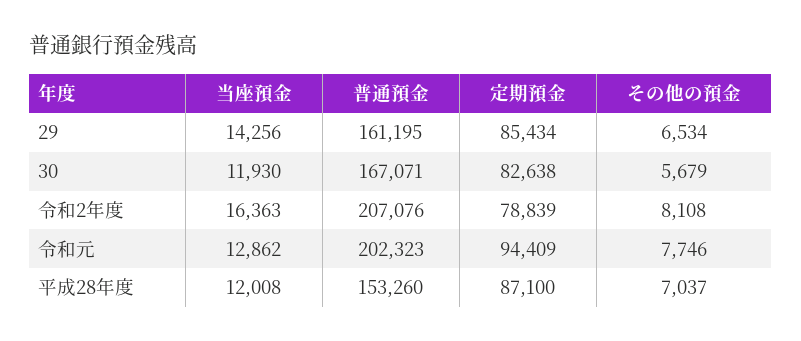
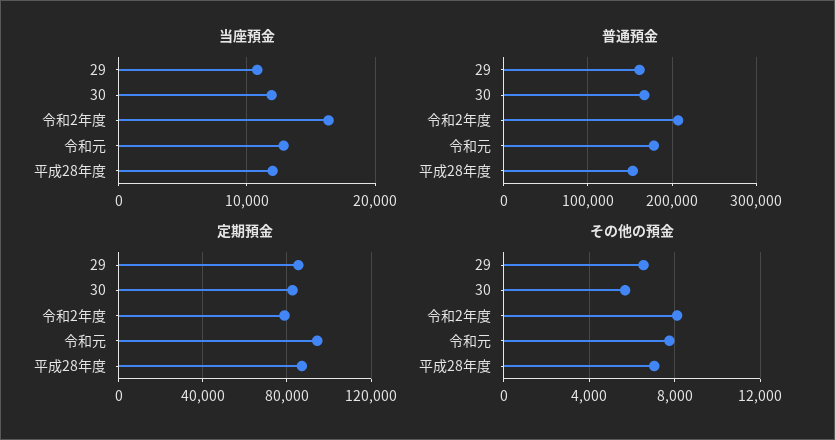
  {
    "当座預金": {
-     "29": 14256,
+     "29": 11000,
      "30": 11930,
      "令和2年度": 16363,
      "令和元": 12862,
      "平成28年度": 12008
    },
    "普通預金": {
      "29": 161195,
      "30": 167071,
      "令和2年度": 207076,
-     "令和元": 202323,
+     "令和元": 180000,
      "平成28年度": 153260
    },
    "定期預金": {
      "29": 85434,
      "30": 82638,
      "令和2年度": 78839,
      "令和元": 94409,
      "平成28年度": 87100
    },
    "その他の預金": {
      "29": 6534,
      "30": 5679,
      "令和2年度": 8108,
      "令和元": 7746,
      "平成28年度": 7037
    }
  }

